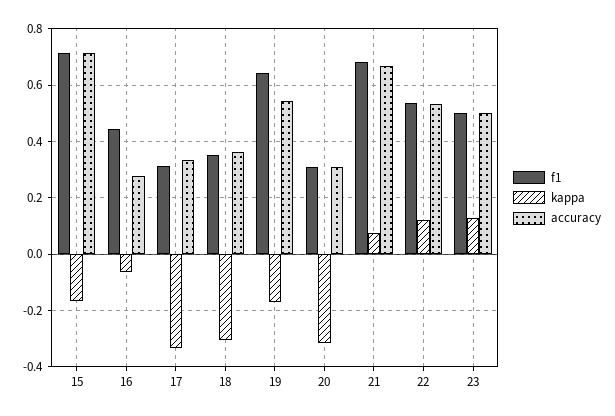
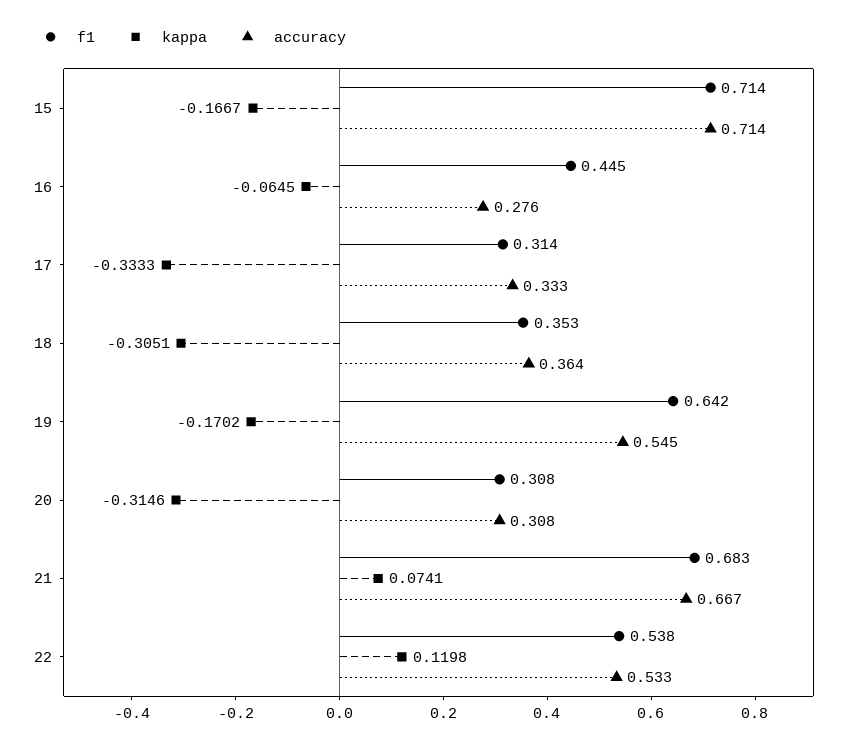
  {
    "f1": {
      "15": 0.714,
      "16": 0.445,
      "17": 0.314,
      "18": 0.353,
      "19": 0.642,
      "20": 0.308,
      "21": 0.683,
-     "22": 0.538,
+     "22": 0.538
-     "23": 0.5
    },
    "kappa": {
      "15": -0.1667,
      "16": -0.0645,
      "17": -0.3333,
      "18": -0.3051,
      "19": -0.1702,
      "20": -0.3146,
      "21": 0.0741,
-     "22": 0.1198,
+     "22": 0.1198
-     "23": 0.125
    },
    "accuracy": {
      "15": 0.714,
      "16": 0.276,
      "17": 0.333,
      "18": 0.364,
      "19": 0.545,
      "20": 0.308,
      "21": 0.667,
-     "22": 0.533,
+     "22": 0.533
-     "23": 0.5
    }
  }

